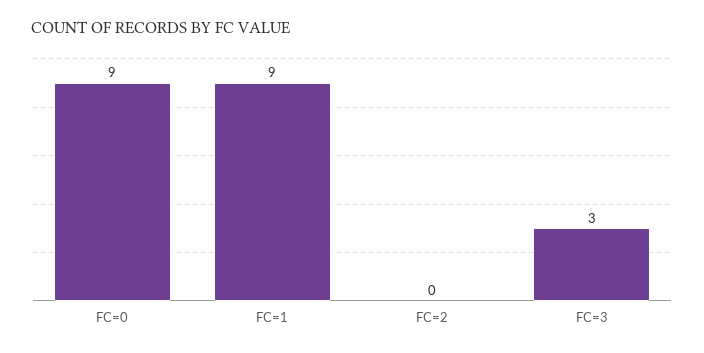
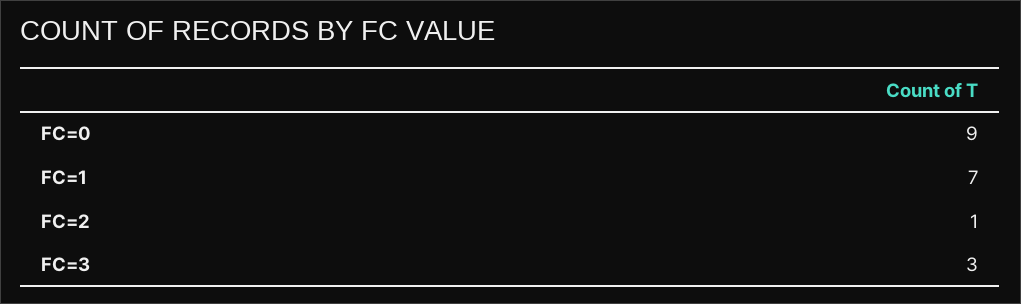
  {
    "FC=0": 9,
-   "FC=1": 9,
+   "FC=1": 7,
-   "FC=2": 0,
+   "FC=2": 1,
    "FC=3": 3
  }

